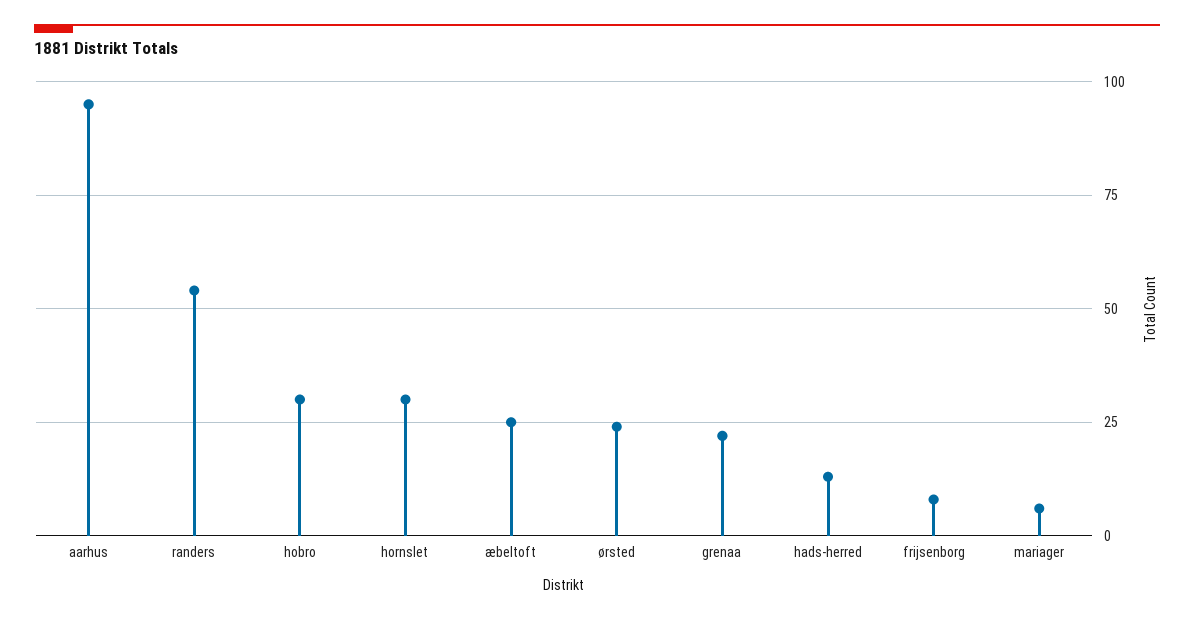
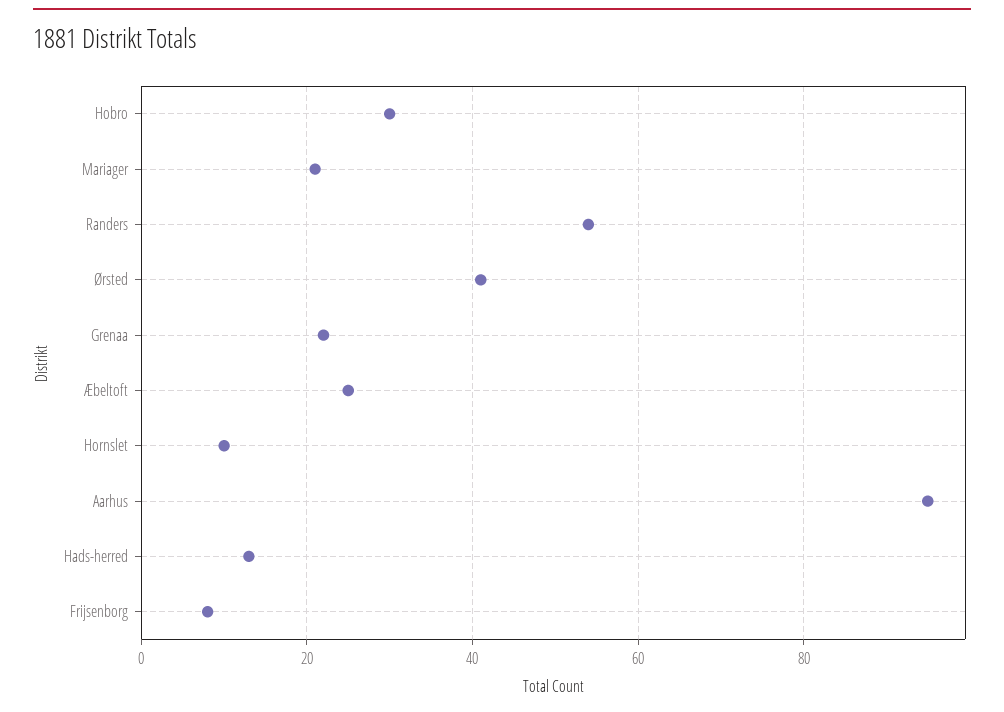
  {
    "aarhus": 95,
    "randers": 55,
    "hobro": 30,
-   "hornslet": 30,
+   "hornslet": 10,
    "æbeltoft": 25,
-   "ørsted": 25,
+   "ørsted": 40,
    "grenaa": 20,
    "hads-herred": 15,
    "frijsenborg": 10,
-   "mariager": 5
+   "mariager": 20
  }

